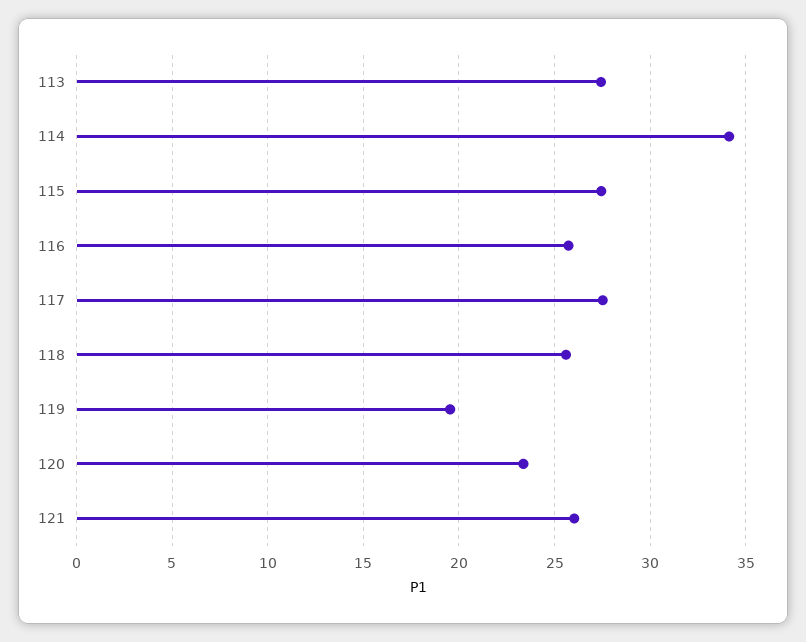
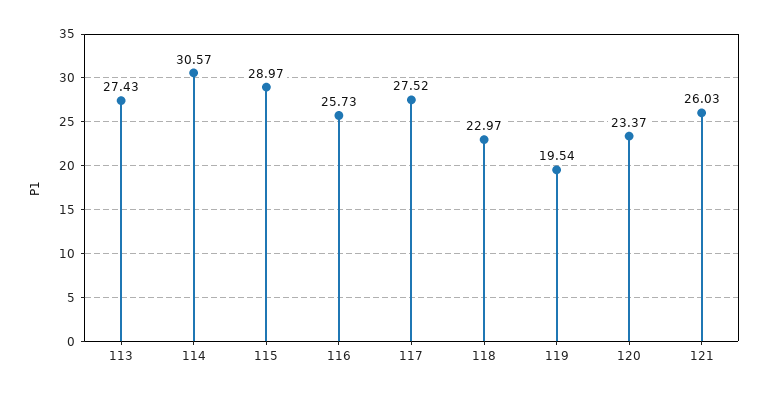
  {
    "113": 27.43,
-   "114": 34,
+   "114": 30.57,
-   "115": 27.5,
+   "115": 28.97,
    "116": 25.73,
    "117": 27.52,
-   "118": 25.5,
+   "118": 22.97,
    "119": 19.54,
    "120": 23.37,
    "121": 26.03
  }

